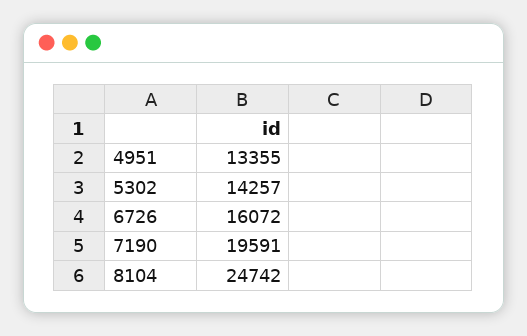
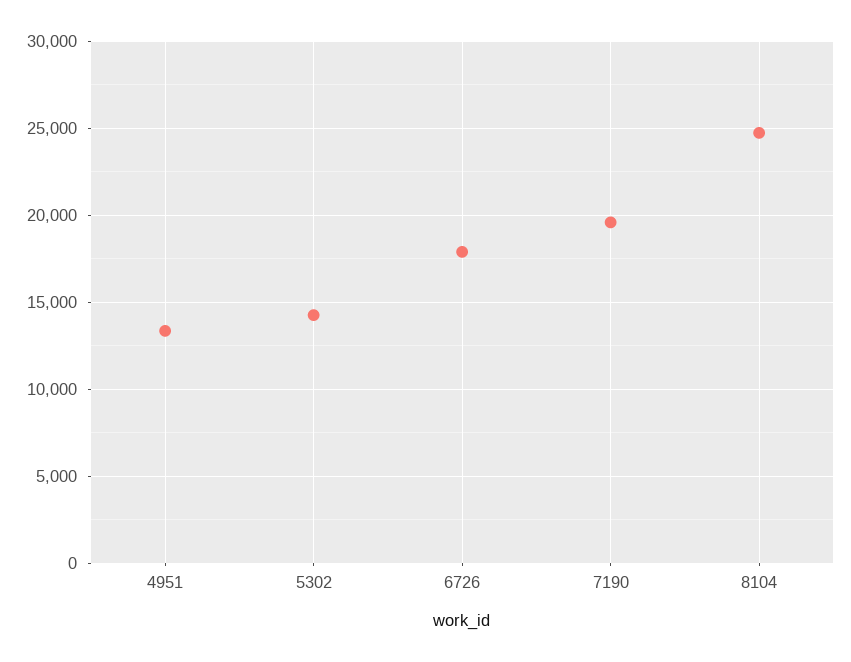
  {
    "4951": 13355,
    "5302": 14257,
-   "6726": 16072,
+   "6726": 18000,
    "7190": 19591,
    "8104": 24742
  }

